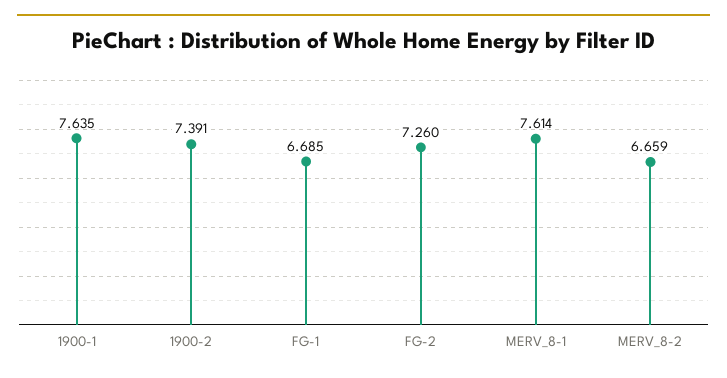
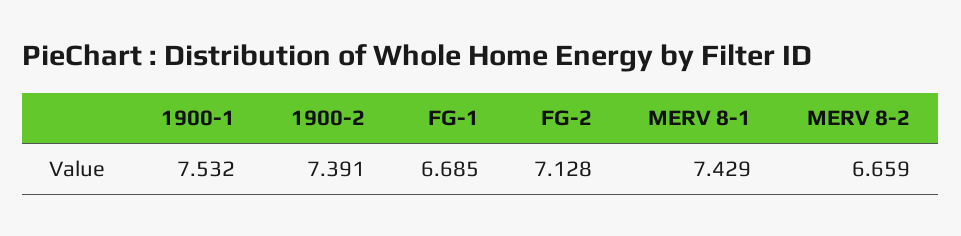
  {
-   "1900-1": 7.635,
+   "1900-1": 7.532,
    "1900-2": 7.391,
    "FG-1": 6.685,
-   "FG-2": 7.26,
+   "FG-2": 7.128,
-   "MERV_8-1": 7.614,
+   "MERV_8-1": 7.429,
    "MERV_8-2": 6.659
  }

